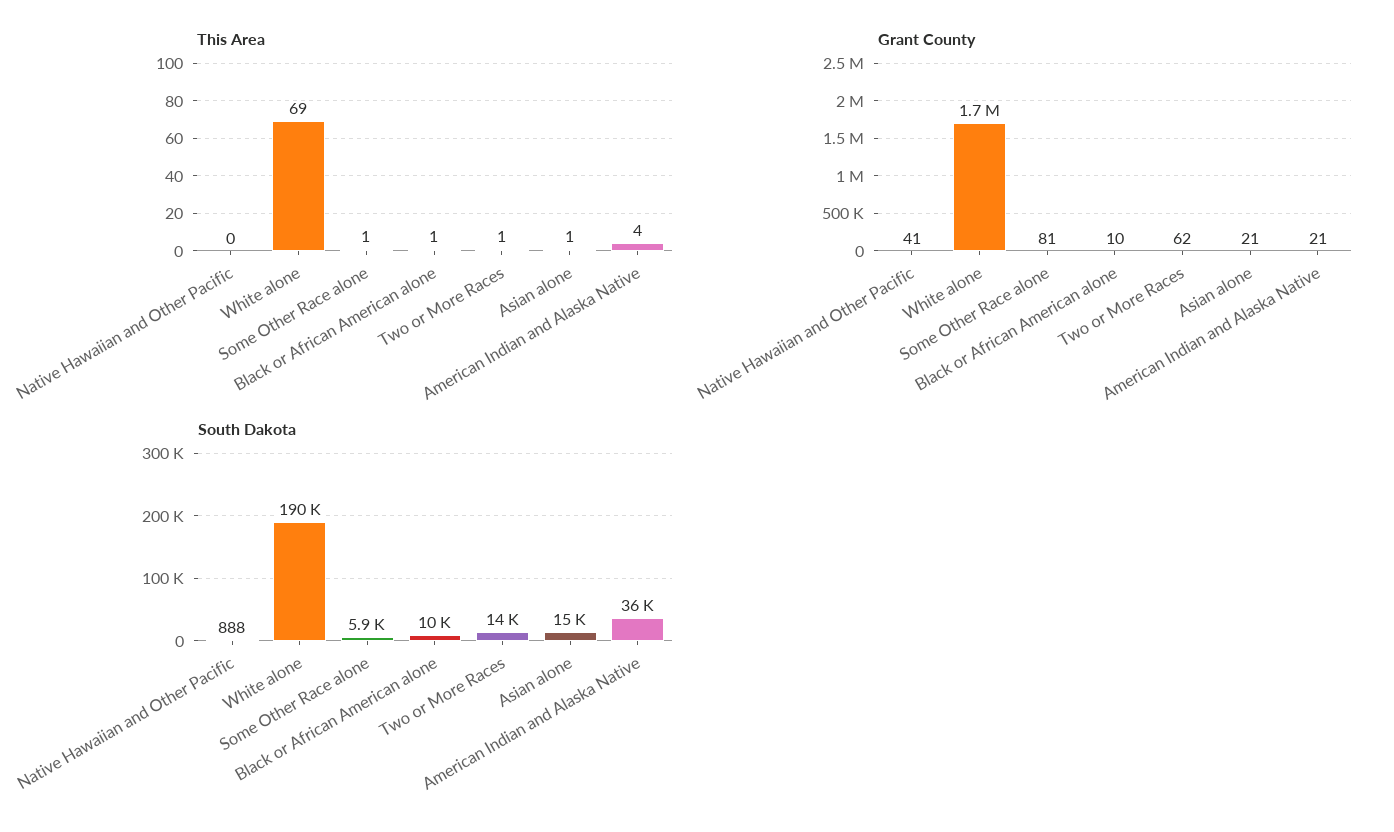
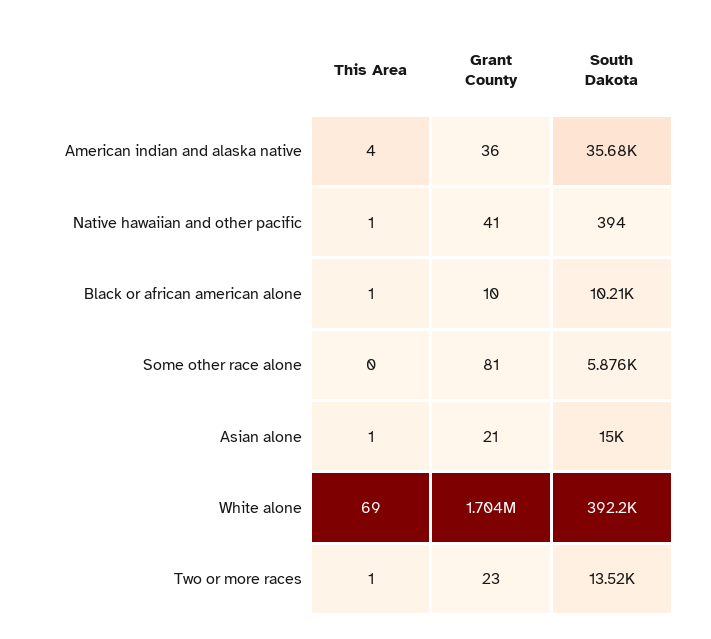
  {
    "This Area": {
-     "Native Hawaiian and Other Pacific": 0,
+     "Native Hawaiian and Other Pacific": 1,
      "White alone": 69,
-     "Some Other Race alone": 1,
+     "Some Other Race alone": 0,
      "Black or African American alone": 1,
      "Two or More Races": 1,
      "Asian alone": 1,
      "American Indian and Alaska Native": 4
    },
    "Grant County": {
      "Native Hawaiian and Other Pacific": 41,
      "White alone": 1704000,
      "Some Other Race alone": 81,
      "Black or African American alone": 10,
-     "Two or More Races": 62,
+     "Two or More Races": 23,
      "Asian alone": 21,
-     "American Indian and Alaska Native": 21
+     "American Indian and Alaska Native": 36
    },
    "South Dakota": {
-     "Native Hawaiian and Other Pacific": 888,
+     "Native Hawaiian and Other Pacific": 394,
-     "White alone": 190000,
+     "White alone": 392200,
      "Some Other Race alone": 5876,
      "Black or African American alone": 10210,
      "Two or More Races": 13520,
      "Asian alone": 15000,
      "American Indian and Alaska Native": 35680
    }
  }

